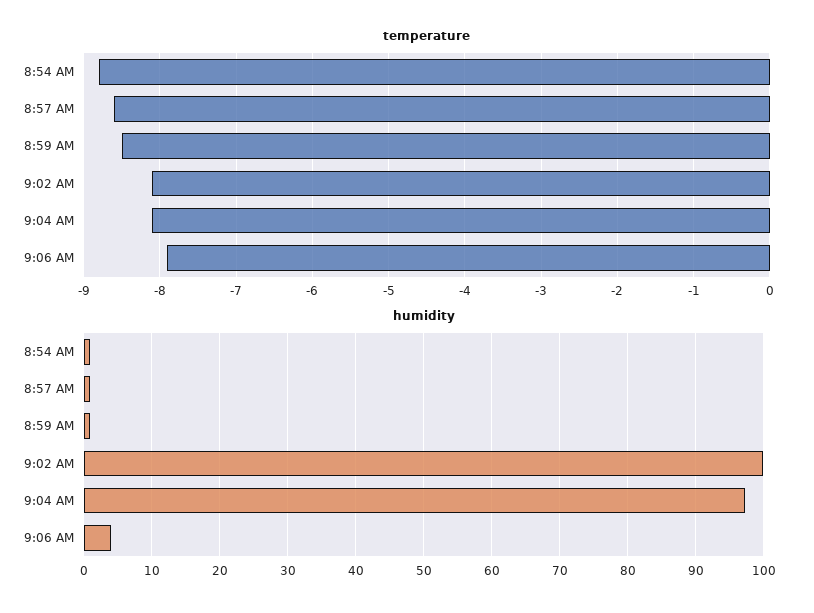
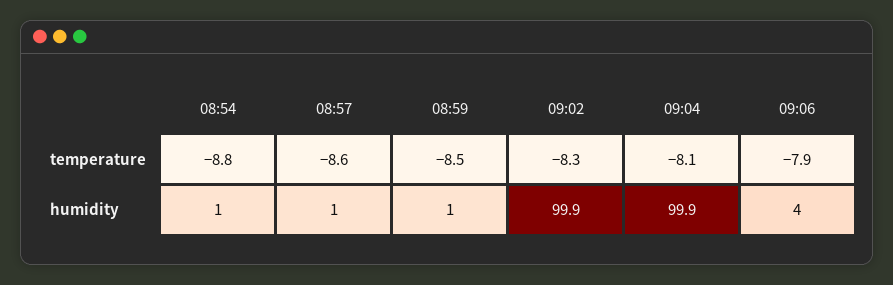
  {
    "temperature": {
      "8:54 AM": -8.8,
      "8:57 AM": -8.6,
      "8:59 AM": -8.5,
-     "9:02 AM": -8.1,
+     "9:02 AM": -8.3,
      "9:04 AM": -8.1,
      "9:06 AM": -7.9
    },
    "humidity": {
      "8:54 AM": 1,
      "8:57 AM": 1,
      "8:59 AM": 1,
      "9:02 AM": 99.9,
-     "9:04 AM": 97,
+     "9:04 AM": 99.9,
      "9:06 AM": 4
    }
  }

